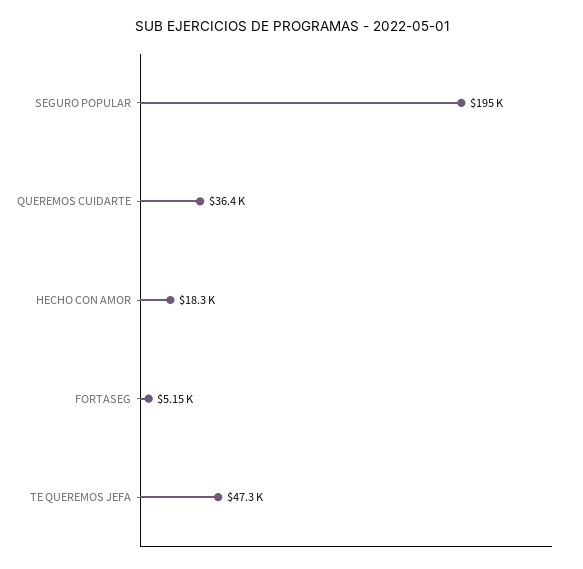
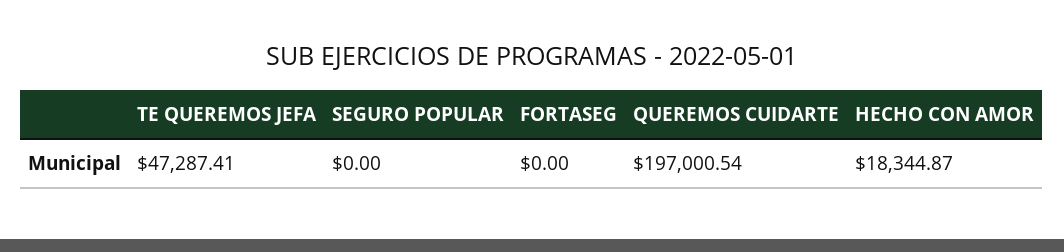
  {
-   "SEGURO POPULAR": 195000,
+   "SEGURO POPULAR": 0,
-   "QUEREMOS CUIDARTE": 36400,
+   "QUEREMOS CUIDARTE": 197000.54,
    "HECHO CON AMOR": 18344.87,
-   "FORTASEG": 5150,
+   "FORTASEG": 0,
    "TE QUEREMOS JEFA": 47287.41
  }

